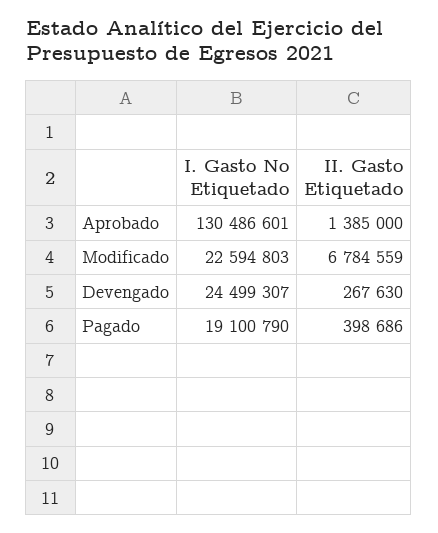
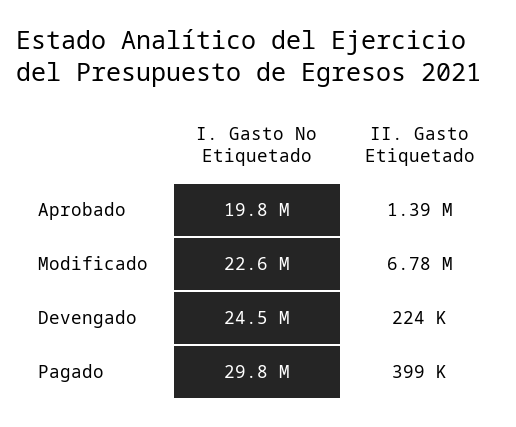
  {
    "I. Gasto No Etiquetado": {
-     "Aprobado": 130486601,
+     "Aprobado": 19800000,
      "Modificado": 22594803,
      "Devengado": 24499307,
-     "Pagado": 19100790
+     "Pagado": 29800000
    },
    "II. Gasto Etiquetado": {
      "Aprobado": 1385000,
      "Modificado": 6784559,
-     "Devengado": 267630,
+     "Devengado": 224000,
      "Pagado": 398686
    }
  }

